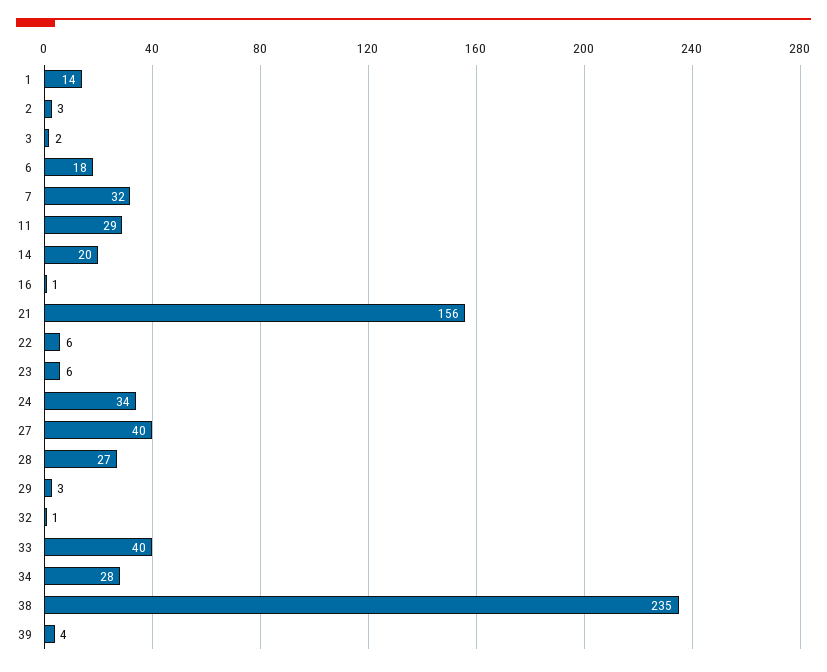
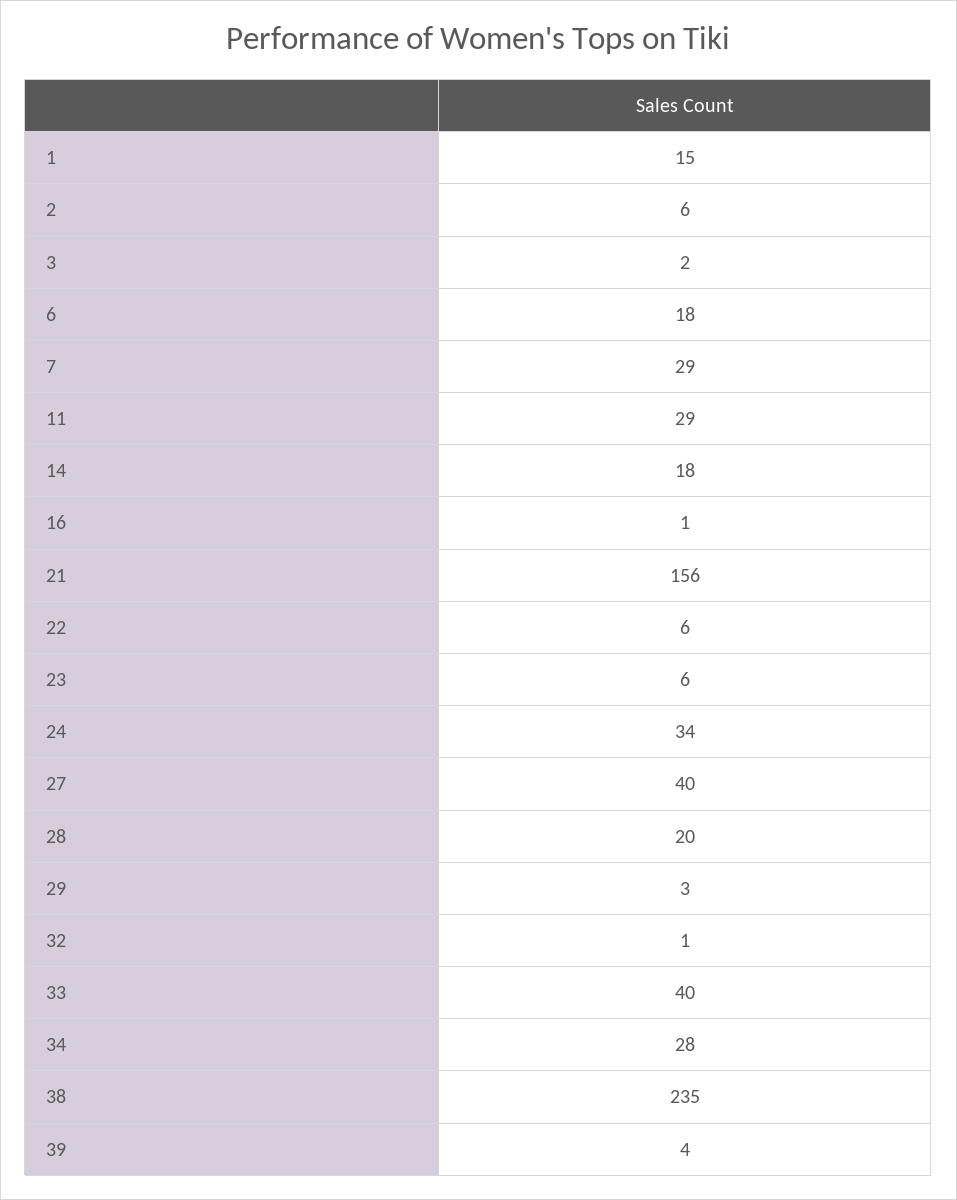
  {
-   "1": 14,
+   "1": 15,
-   "2": 3,
+   "2": 6,
    "3": 2,
    "6": 18,
-   "7": 32,
+   "7": 29,
    "11": 29,
-   "14": 20,
+   "14": 18,
    "16": 1,
    "21": 156,
    "22": 6,
    "23": 6,
    "24": 34,
    "27": 40,
-   "28": 27,
+   "28": 20,
    "29": 3,
    "32": 1,
    "33": 40,
    "34": 28,
    "38": 235,
    "39": 4
  }

